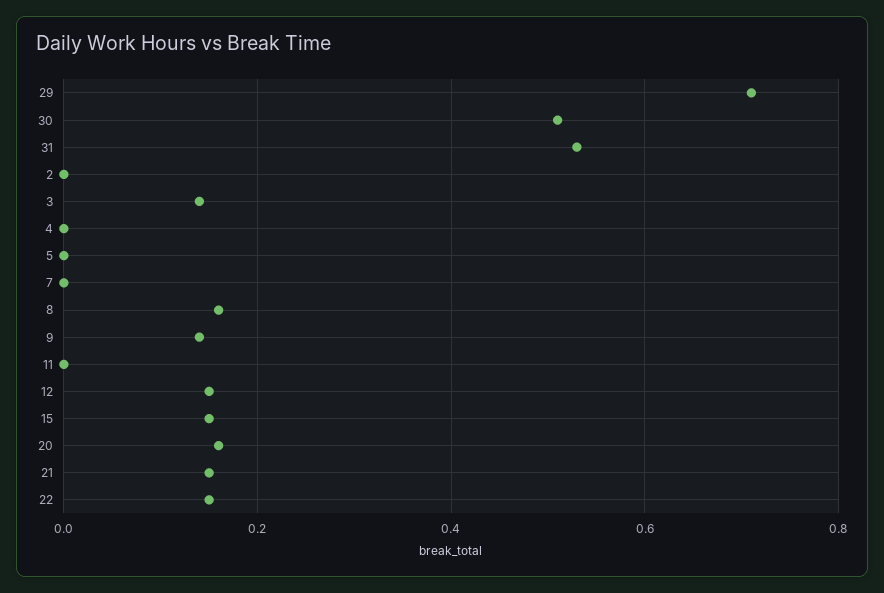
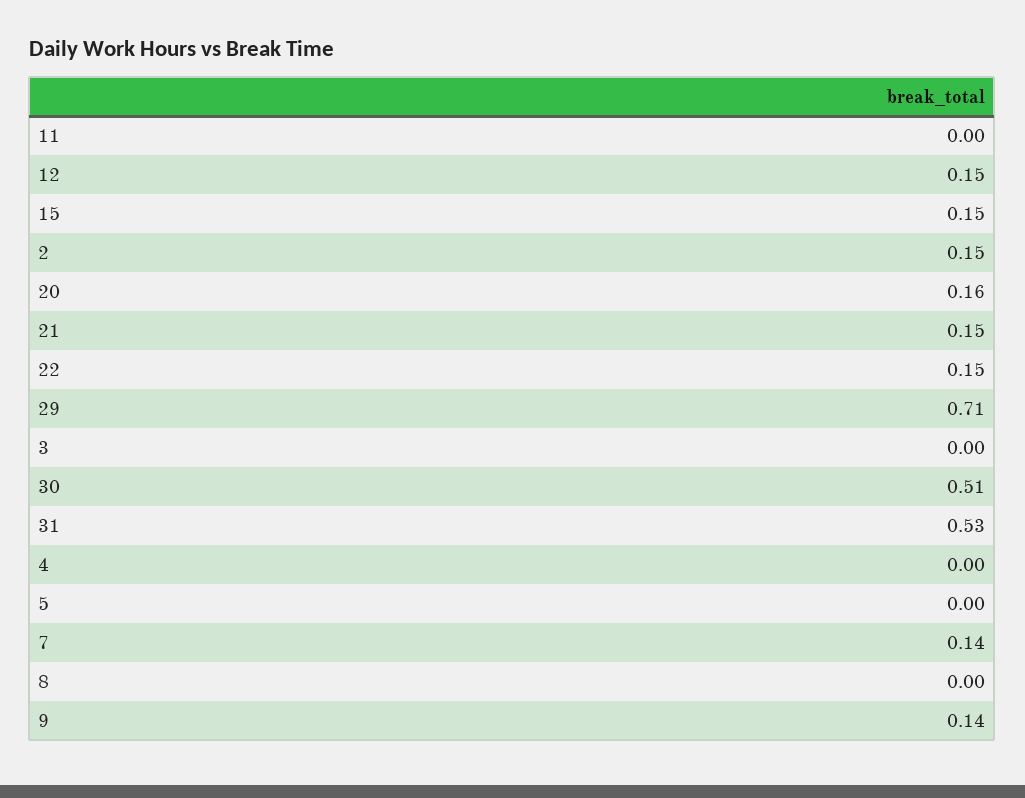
  {
    "29": 0.71,
    "30": 0.51,
    "31": 0.53,
-   "2": 0,
+   "2": 0.15,
-   "3": 0.15,
+   "3": 0,
    "4": 0,
    "5": 0,
-   "7": 0,
+   "7": 0.14,
-   "8": 0.15,
+   "8": 0,
    "9": 0.14,
    "11": 0,
    "12": 0.15,
    "15": 0.15,
    "20": 0.16,
    "21": 0.15,
    "22": 0.15
  }

